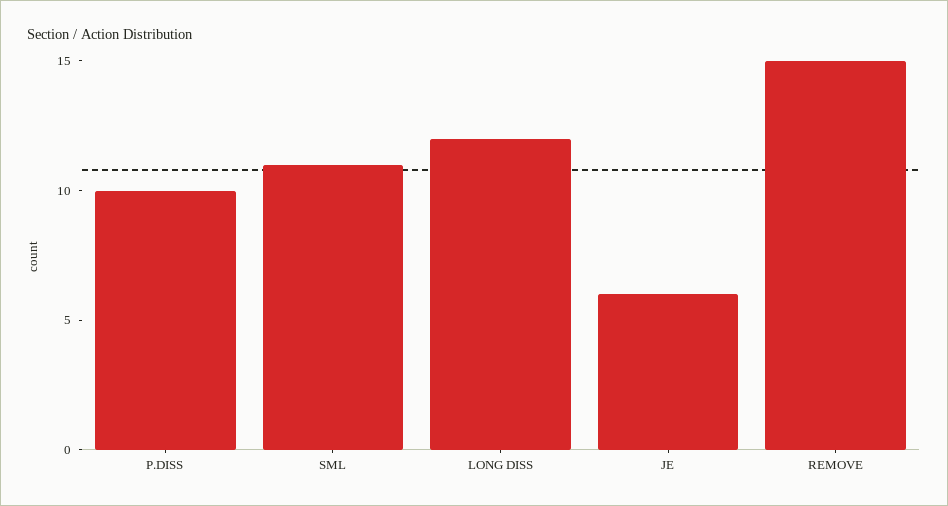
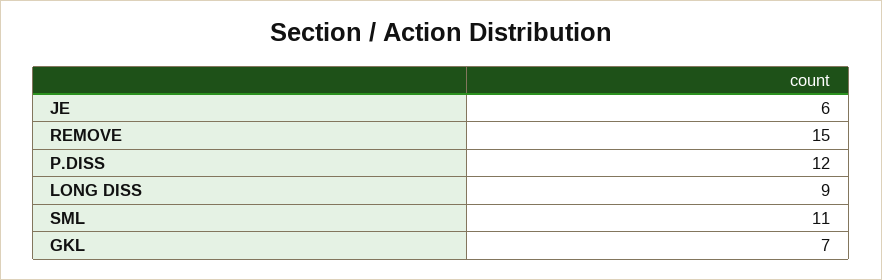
  {
-   "P.DISS": 10,
+   "P.DISS": 12,
    "SML": 11,
-   "LONG DISS": 12,
+   "LONG DISS": 9,
    "JE": 6,
-   "REMOVE": 15
+   "REMOVE": 15,
+   "GKL": 7
  }

